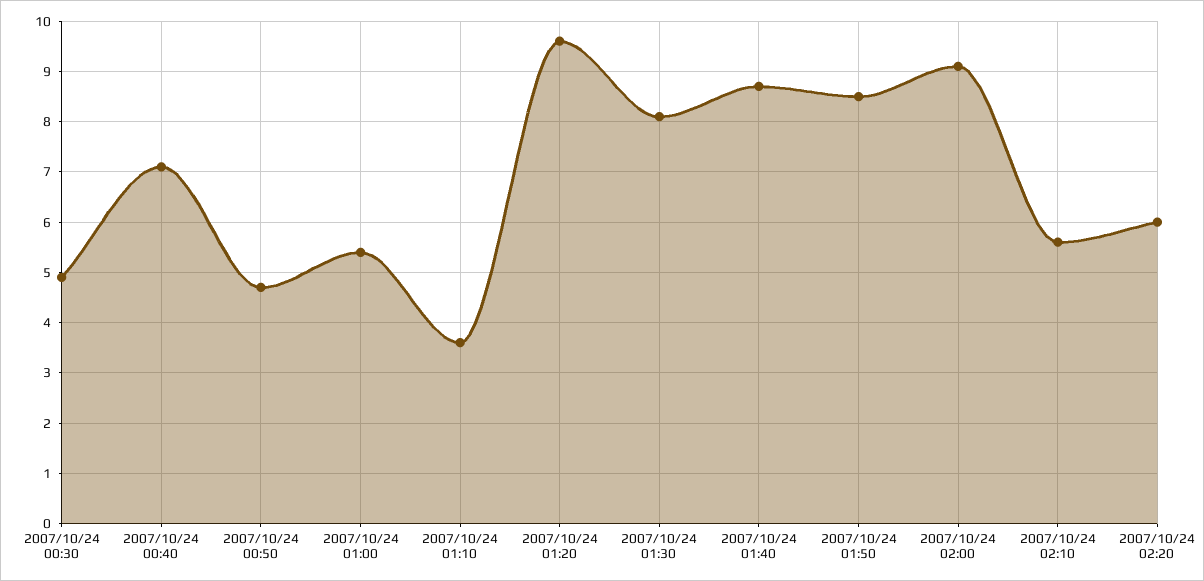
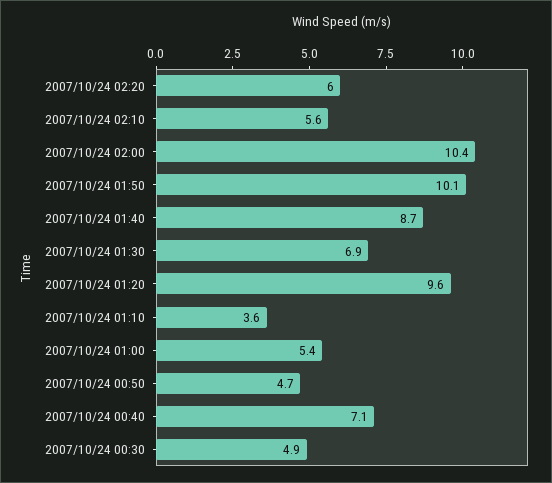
  {
    "2007/10/24 00:30": 4.9,
    "2007/10/24 00:40": 7.1,
    "2007/10/24 00:50": 4.7,
    "2007/10/24 01:00": 5.4,
    "2007/10/24 01:10": 3.6,
    "2007/10/24 01:20": 9.6,
-   "2007/10/24 01:30": 8,
+   "2007/10/24 01:30": 6.9,
    "2007/10/24 01:40": 8.7,
-   "2007/10/24 01:50": 8.5,
+   "2007/10/24 01:50": 10.1,
-   "2007/10/24 02:00": 9,
+   "2007/10/24 02:00": 10.4,
    "2007/10/24 02:10": 5.6,
    "2007/10/24 02:20": 6
  }

